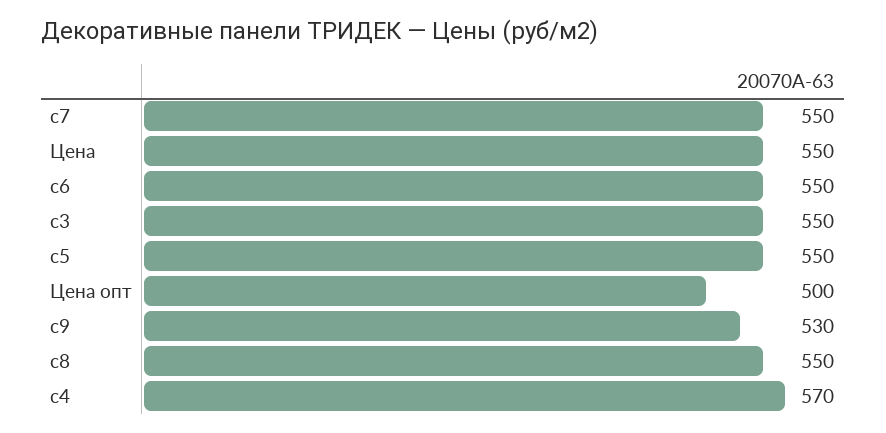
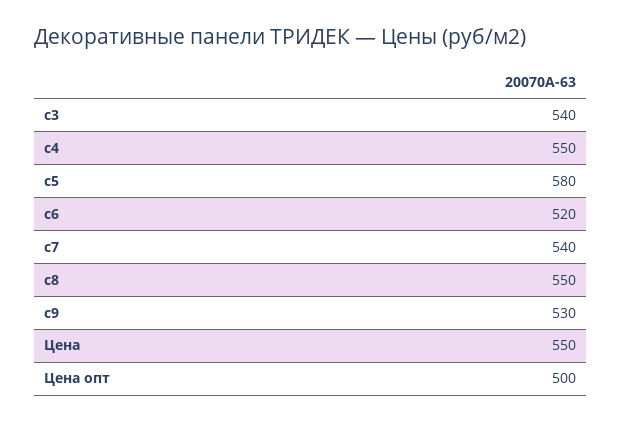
  {
-   "c7": 550,
+   "c7": 540,
    "Цена": 550,
-   "c6": 550,
+   "c6": 520,
-   "c3": 550,
+   "c3": 540,
-   "c5": 550,
+   "c5": 580,
    "Цена опт": 500,
    "c9": 530,
    "c8": 550,
-   "c4": 570
+   "c4": 550
  }

